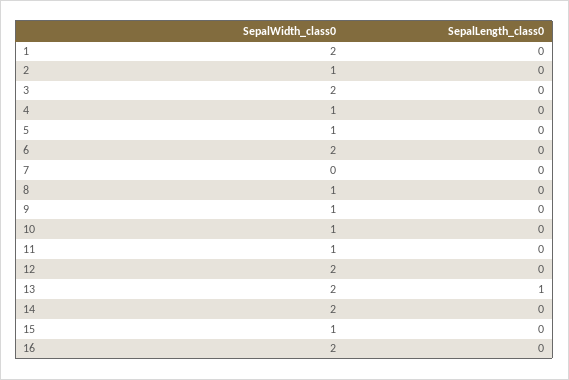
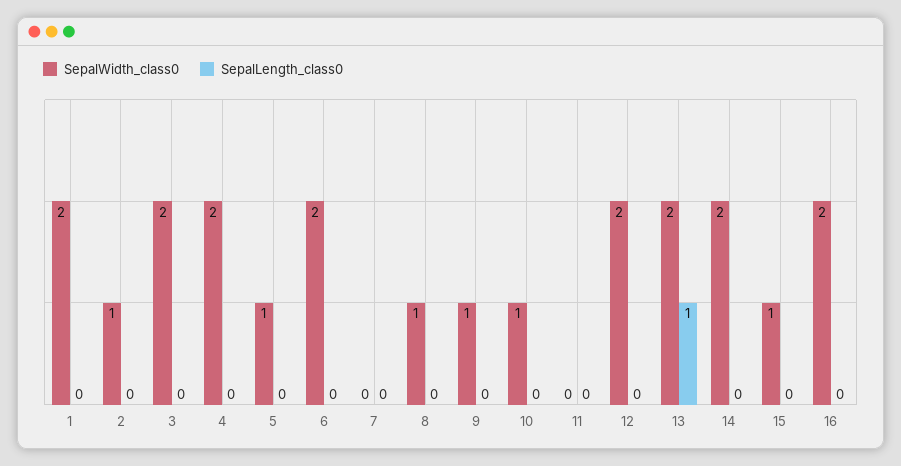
  {
    "SepalWidth_class0": {
      "1": 2,
      "2": 1,
      "3": 2,
-     "4": 1,
+     "4": 2,
      "5": 1,
      "6": 2,
      "7": 0,
      "8": 1,
      "9": 1,
      "10": 1,
-     "11": 1,
+     "11": 0,
      "12": 2,
      "13": 2,
      "14": 2,
      "15": 1,
      "16": 2
    },
    "SepalLength_class0": {
      "1": 0,
      "2": 0,
      "3": 0,
      "4": 0,
      "5": 0,
      "6": 0,
      "7": 0,
      "8": 0,
      "9": 0,
      "10": 0,
      "11": 0,
      "12": 0,
      "13": 1,
      "14": 0,
      "15": 0,
      "16": 0
    }
  }

